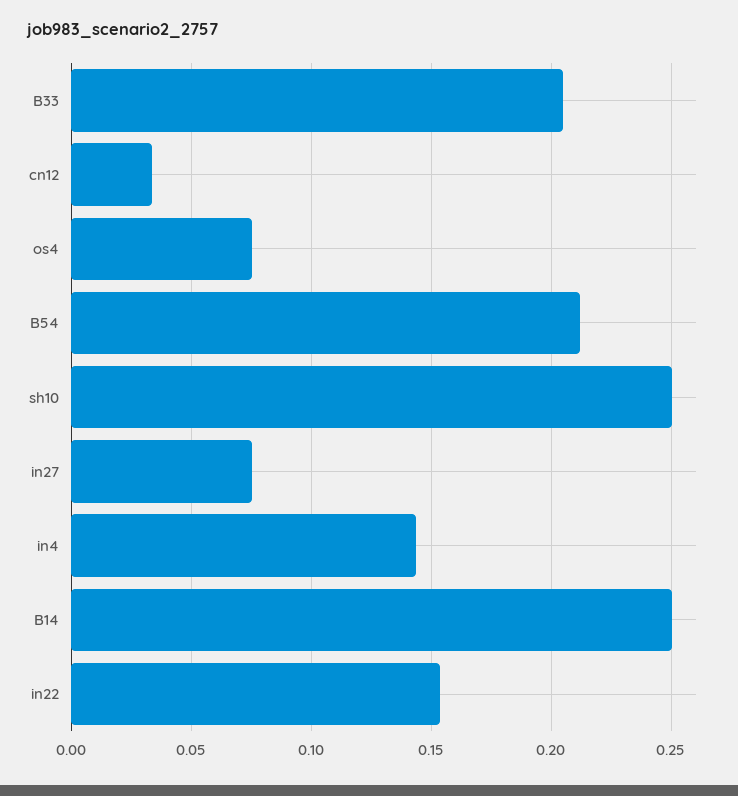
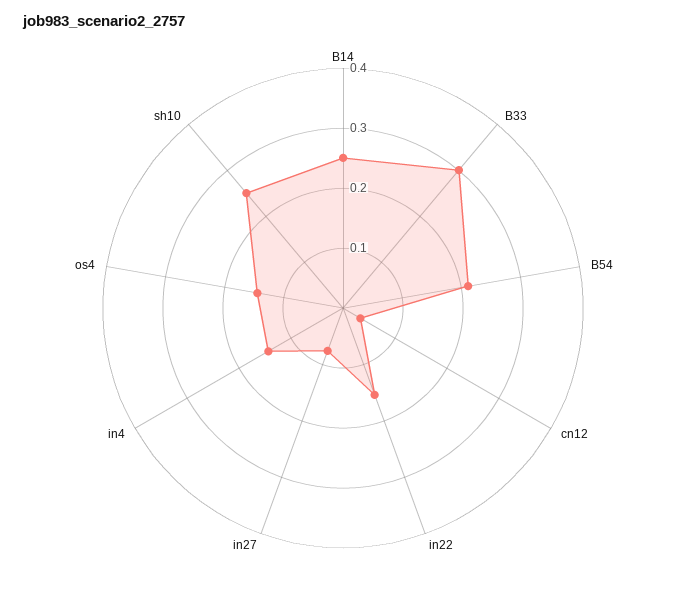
  {
-   "B33": 0.205,
+   "B33": 0.3,
    "cn12": 0.035,
-   "os4": 0.075,
+   "os4": 0.14,
    "B54": 0.21,
    "sh10": 0.25,
    "in27": 0.075,
    "in4": 0.145,
    "B14": 0.25,
    "in22": 0.155
  }

